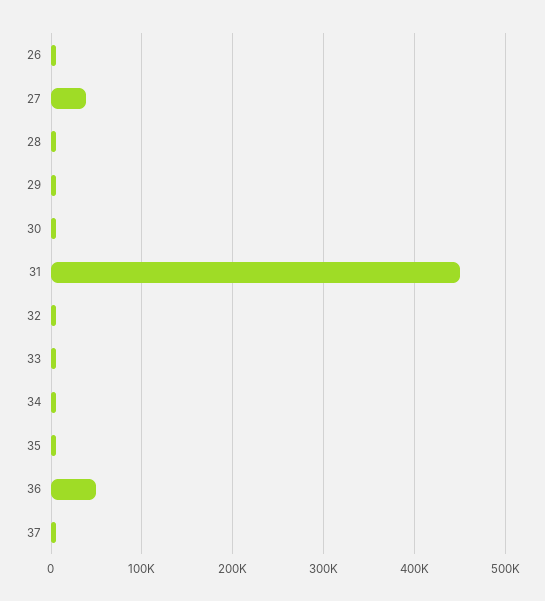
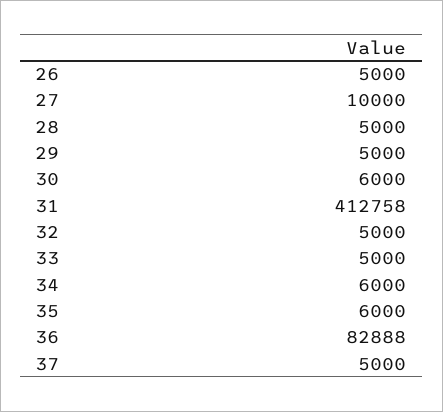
  {
    "26": 5000,
-   "27": 40000,
+   "27": 10000,
    "28": 5000,
    "29": 5000,
    "30": 6000,
-   "31": 450000,
+   "31": 412758,
    "32": 5000,
    "33": 5000,
    "34": 6000,
    "35": 6000,
-   "36": 50000,
+   "36": 82888,
    "37": 5000
  }

